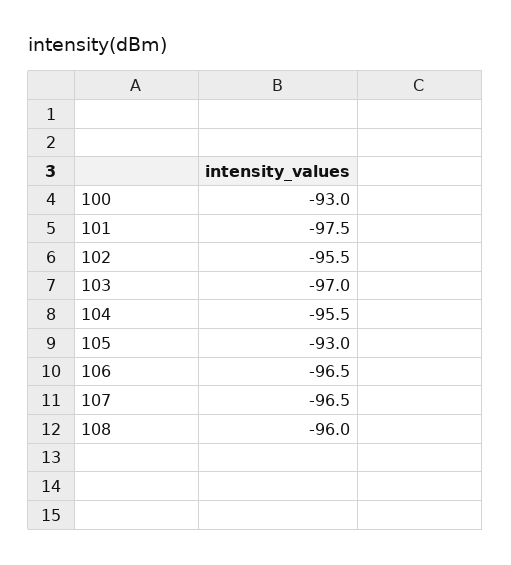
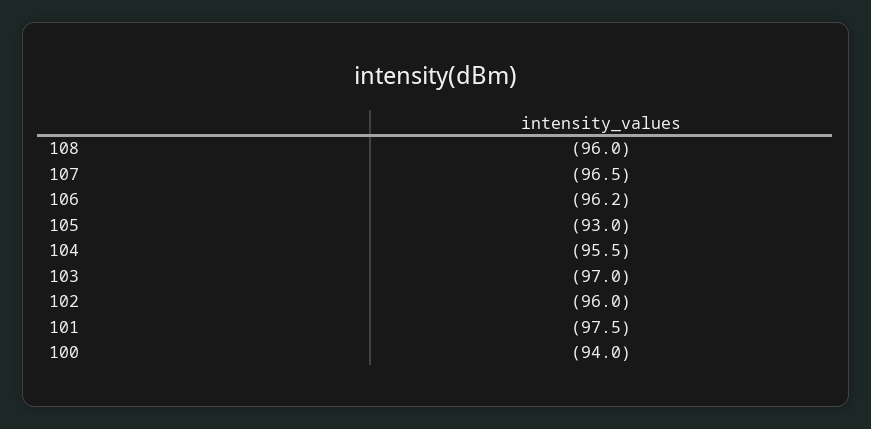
  {
-   "100": -93,
+   "100": -94,
    "101": -97.5,
-   "102": -95.5,
+   "102": -96,
    "103": -97,
    "104": -95.5,
    "105": -93,
-   "106": -96.5,
+   "106": -96.2,
    "107": -96.5,
    "108": -96
  }

